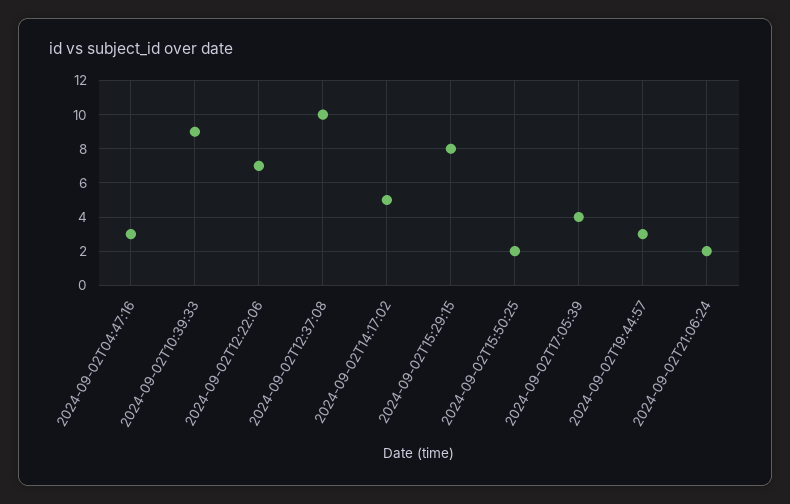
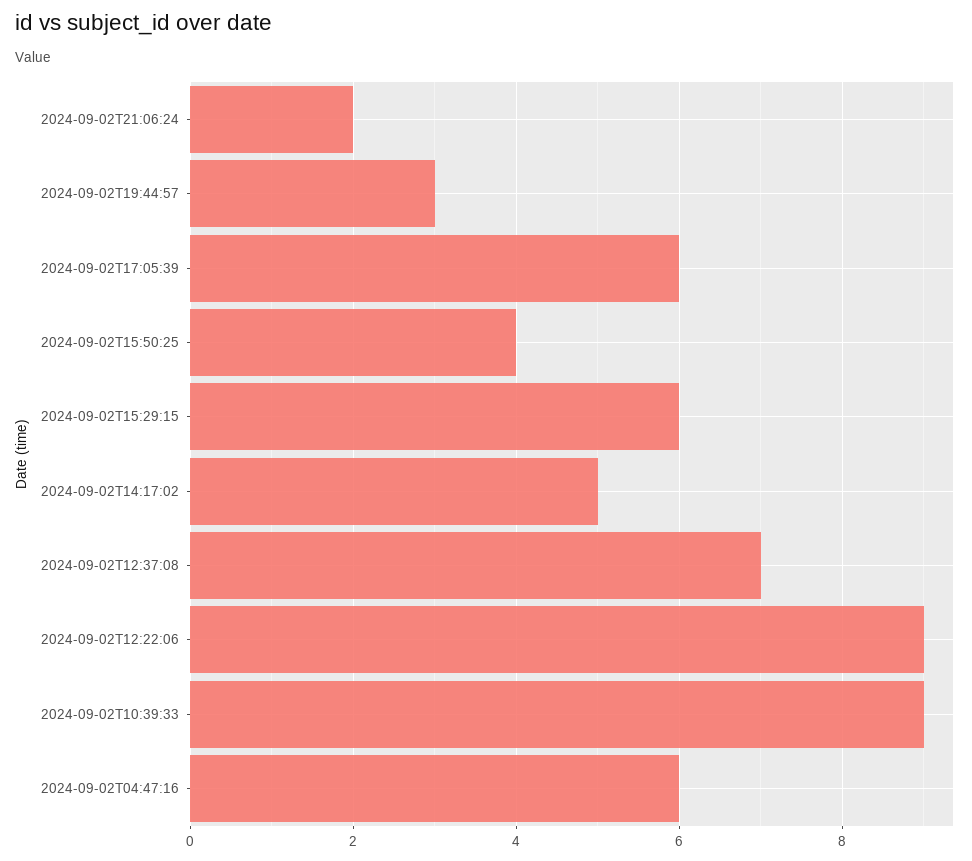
  {
-   "2024-09-02T04:47:16": 3,
+   "2024-09-02T04:47:16": 6,
    "2024-09-02T10:39:33": 9,
-   "2024-09-02T12:22:06": 7,
+   "2024-09-02T12:22:06": 9,
-   "2024-09-02T12:37:08": 10,
+   "2024-09-02T12:37:08": 7,
    "2024-09-02T14:17:02": 5,
-   "2024-09-02T15:29:15": 8,
+   "2024-09-02T15:29:15": 6,
-   "2024-09-02T15:50:25": 2,
+   "2024-09-02T15:50:25": 4,
-   "2024-09-02T17:05:39": 4,
+   "2024-09-02T17:05:39": 6,
    "2024-09-02T19:44:57": 3,
    "2024-09-02T21:06:24": 2
  }

